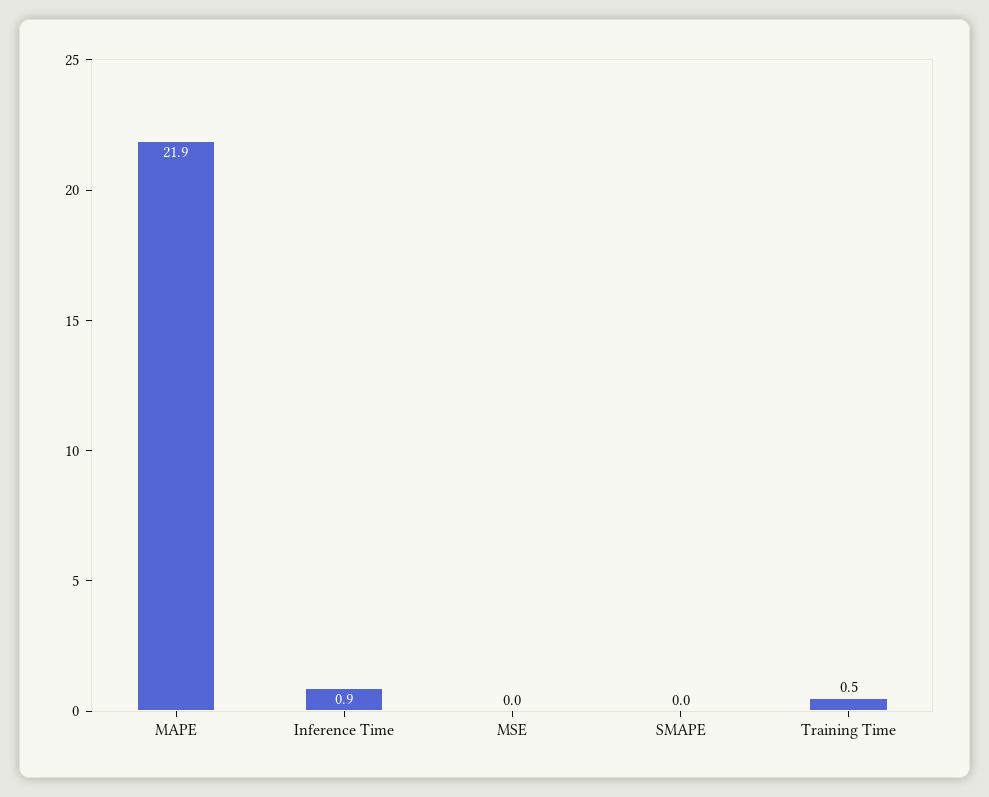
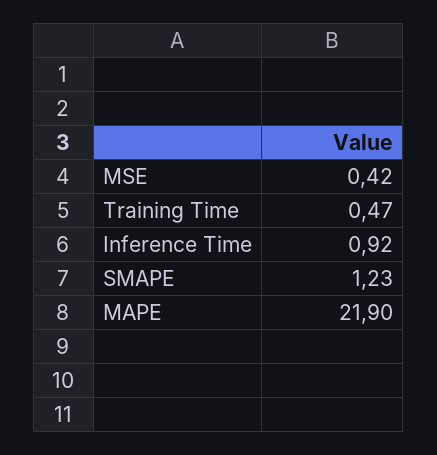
  {
    "MAPE": 21.9,
    "Inference Time": 0.92,
-   "MSE": 0,
+   "MSE": 0.42,
-   "SMAPE": 0,
+   "SMAPE": 1.23,
    "Training Time": 0.47
  }

